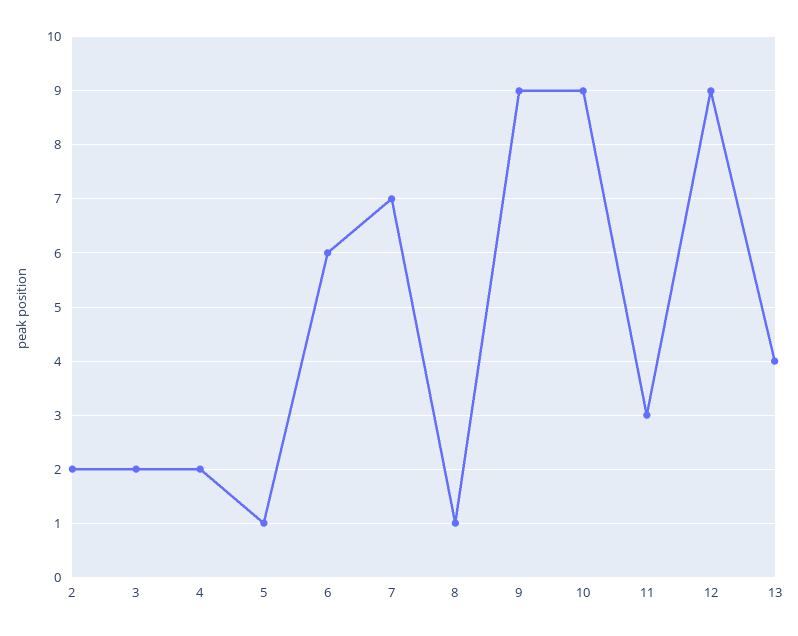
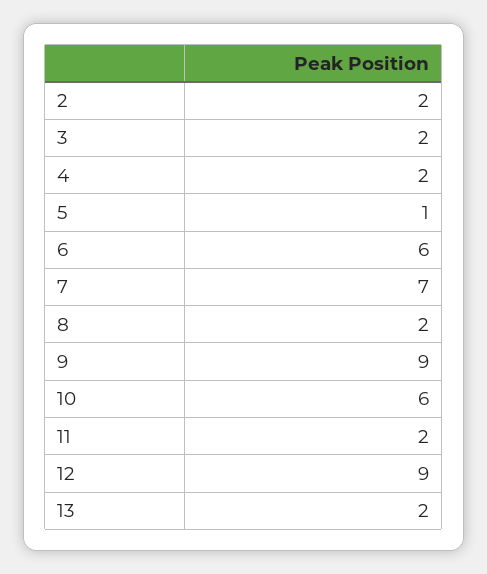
  {
    "2": 2,
    "3": 2,
    "4": 2,
    "5": 1,
    "6": 6,
    "7": 7,
-   "8": 1,
+   "8": 2,
    "9": 9,
-   "10": 9,
+   "10": 6,
-   "11": 3,
+   "11": 2,
    "12": 9,
-   "13": 4
+   "13": 2
  }

